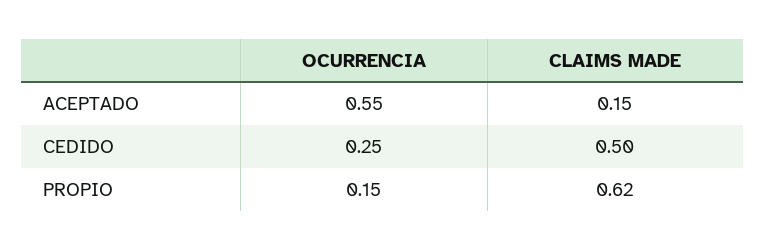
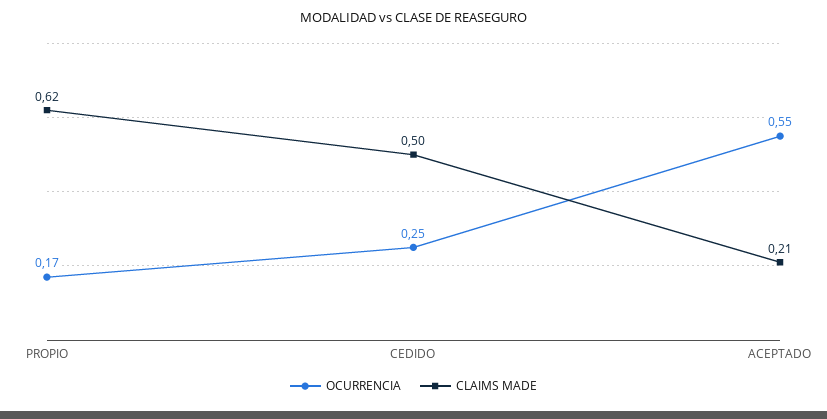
  {
    "OCURRENCIA": {
      "ACEPTADO": 0.55,
      "CEDIDO": 0.25,
-     "PROPIO": 0.15
+     "PROPIO": 0.17
    },
    "CLAIMS MADE": {
-     "ACEPTADO": 0.15,
+     "ACEPTADO": 0.21,
      "CEDIDO": 0.5,
      "PROPIO": 0.62
    }
  }

